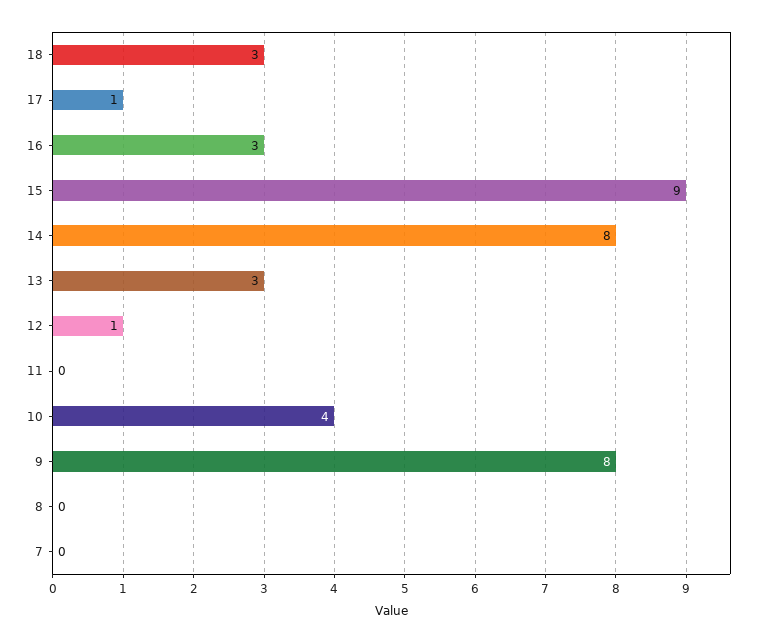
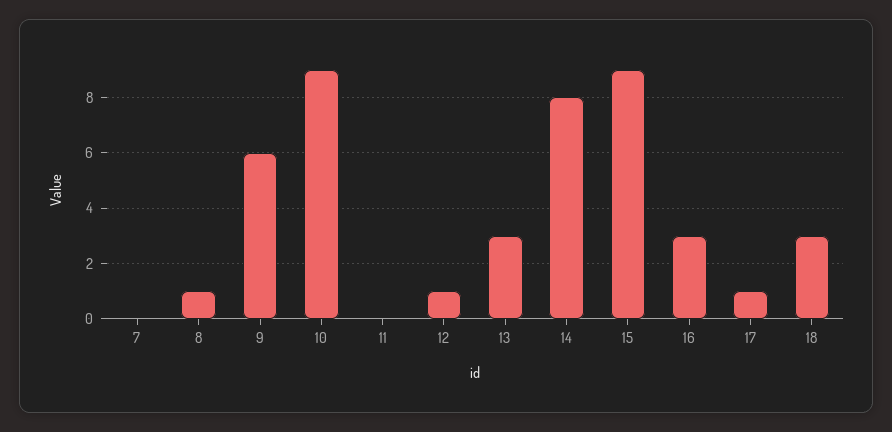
  {
    "18": 3,
    "17": 1,
    "16": 3,
    "15": 9,
    "14": 8,
    "13": 3,
    "12": 1,
    "11": 0,
-   "10": 4,
+   "10": 9,
-   "9": 8,
+   "9": 6,
-   "8": 0,
+   "8": 1,
    "7": 0
  }

